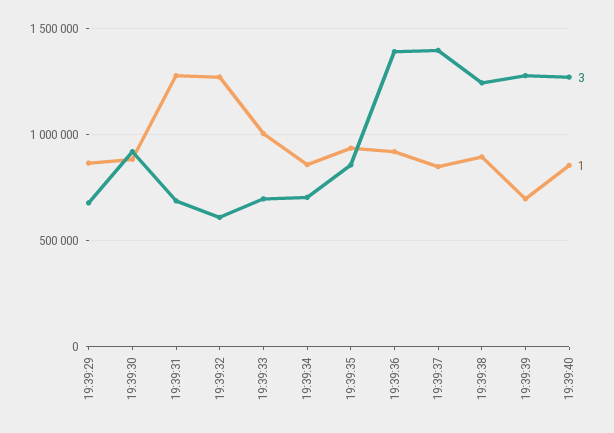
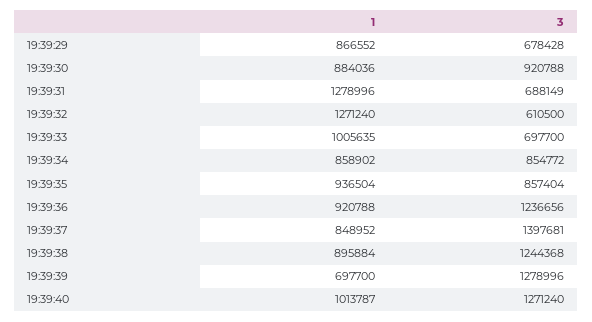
  {
    "3": {
      "19:39:29": 678428,
      "19:39:30": 920788,
      "19:39:31": 688149,
      "19:39:32": 610500,
      "19:39:33": 697700,
-     "19:39:34": 700000,
+     "19:39:34": 854772,
      "19:39:35": 857404,
-     "19:39:36": 1400000,
+     "19:39:36": 1236656,
      "19:39:37": 1397681,
      "19:39:38": 1244368,
      "19:39:39": 1278996,
      "19:39:40": 1271240
    },
    "1": {
      "19:39:29": 866552,
      "19:39:30": 884036,
      "19:39:31": 1278996,
      "19:39:32": 1271240,
      "19:39:33": 1005635,
      "19:39:34": 858902,
      "19:39:35": 936504,
      "19:39:36": 920788,
      "19:39:37": 848952,
      "19:39:38": 895884,
      "19:39:39": 697700,
-     "19:39:40": 850000
+     "19:39:40": 1013787
    }
  }

